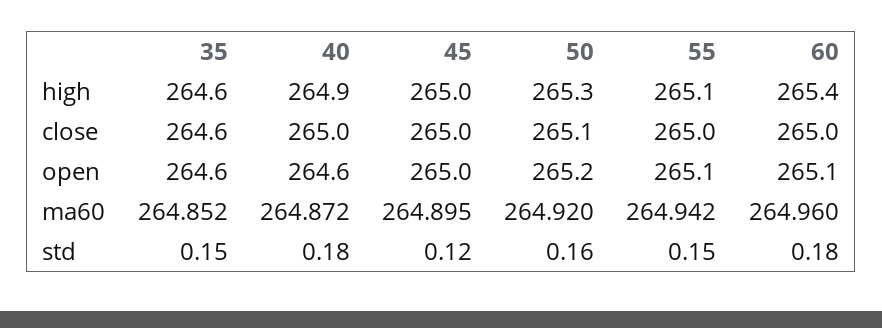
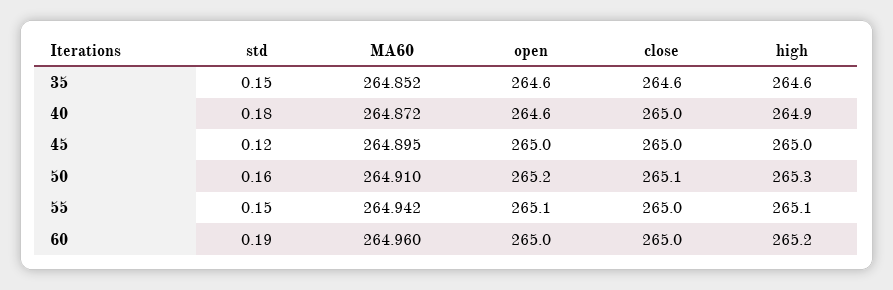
  {
    "35": {
      "high": 264.6,
      "close": 264.6,
      "open": 264.6,
      "ma60": 264.852,
      "std": 0.15
    },
    "40": {
      "high": 264.9,
      "close": 265,
      "open": 264.6,
      "ma60": 264.872,
      "std": 0.18
    },
    "45": {
      "high": 265,
      "close": 265,
      "open": 265,
      "ma60": 264.895,
      "std": 0.12
    },
    "50": {
      "high": 265.3,
      "close": 265.1,
      "open": 265.2,
-     "ma60": 264.92,
+     "ma60": 264.91,
      "std": 0.16
    },
    "55": {
      "high": 265.1,
      "close": 265,
      "open": 265.1,
      "ma60": 264.942,
      "std": 0.15
    },
    "60": {
-     "high": 265.4,
+     "high": 265.2,
      "close": 265,
-     "open": 265.1,
+     "open": 265,
      "ma60": 264.96,
-     "std": 0.18
+     "std": 0.19
    }
  }

